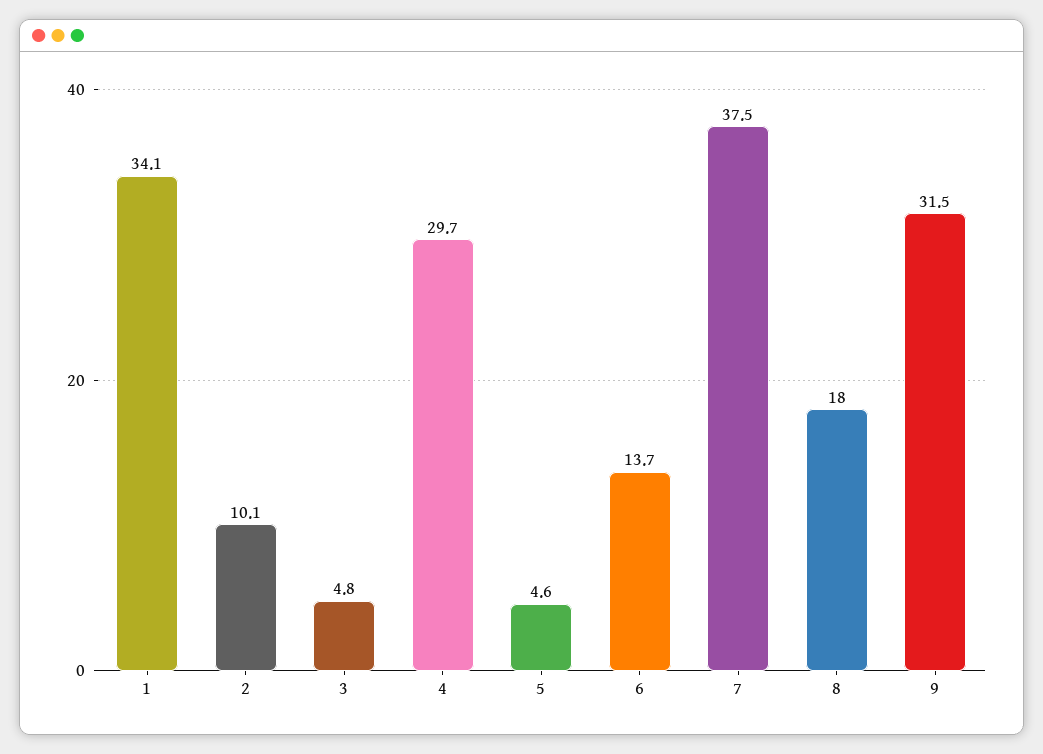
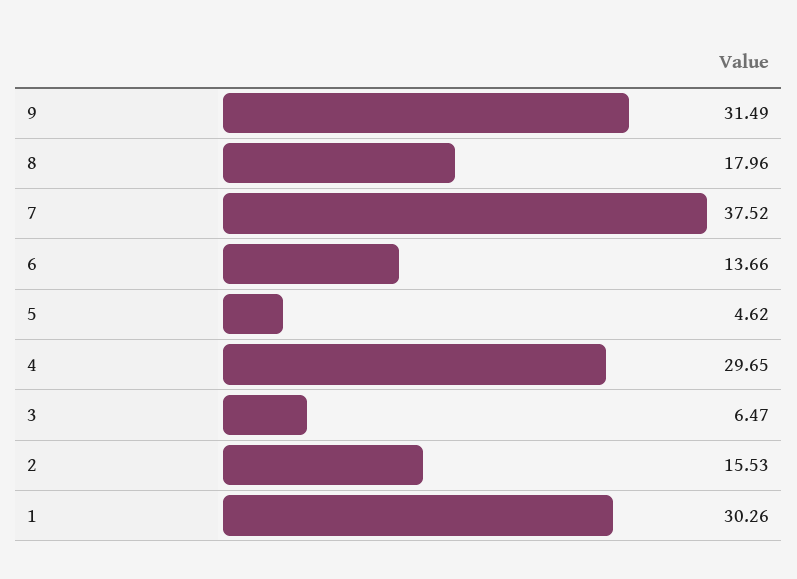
  {
-   "1": 34.1,
+   "1": 30.26,
-   "2": 10.1,
+   "2": 15.53,
-   "3": 4.8,
+   "3": 6.47,
    "4": 29.65,
    "5": 4.62,
    "6": 13.66,
    "7": 37.52,
    "8": 17.96,
    "9": 31.49
  }

